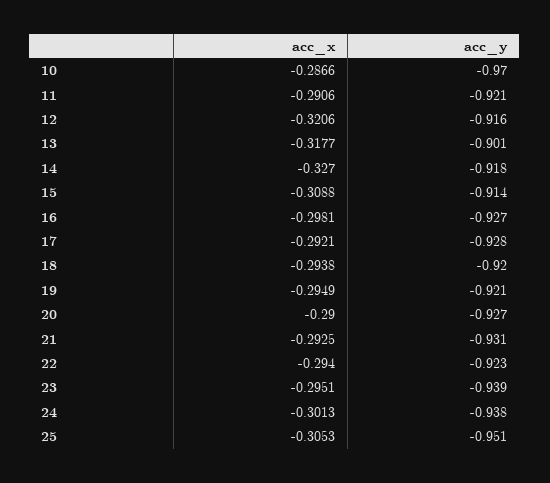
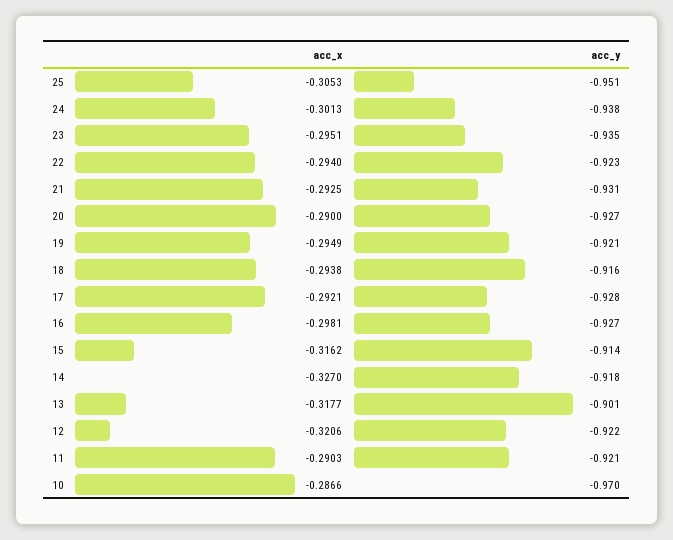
  {
    "acc_x": {
      "10": -0.2866,
-     "11": -0.2906,
+     "11": -0.2903,
      "12": -0.3206,
      "13": -0.3177,
      "14": -0.327,
-     "15": -0.3088,
+     "15": -0.3162,
      "16": -0.2981,
      "17": -0.2921,
      "18": -0.2938,
      "19": -0.2949,
      "20": -0.29,
      "21": -0.2925,
      "22": -0.294,
      "23": -0.2951,
      "24": -0.3013,
      "25": -0.3053
    },
    "acc_y": {
      "10": -0.97,
      "11": -0.921,
-     "12": -0.916,
+     "12": -0.922,
      "13": -0.901,
      "14": -0.918,
      "15": -0.914,
      "16": -0.927,
      "17": -0.928,
-     "18": -0.92,
+     "18": -0.916,
      "19": -0.921,
      "20": -0.927,
      "21": -0.931,
      "22": -0.923,
-     "23": -0.939,
+     "23": -0.935,
      "24": -0.938,
      "25": -0.951
    }
  }

